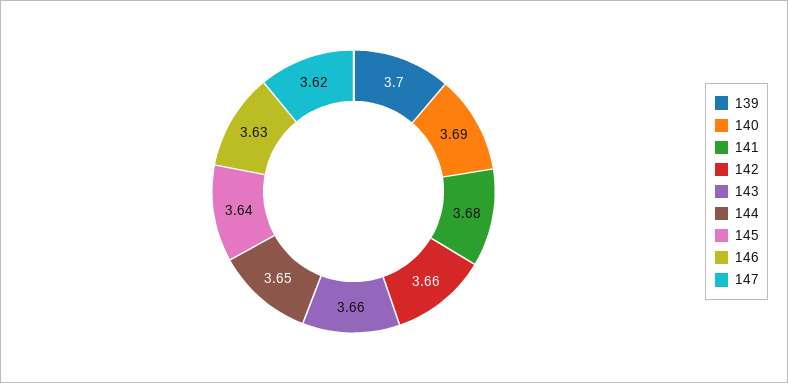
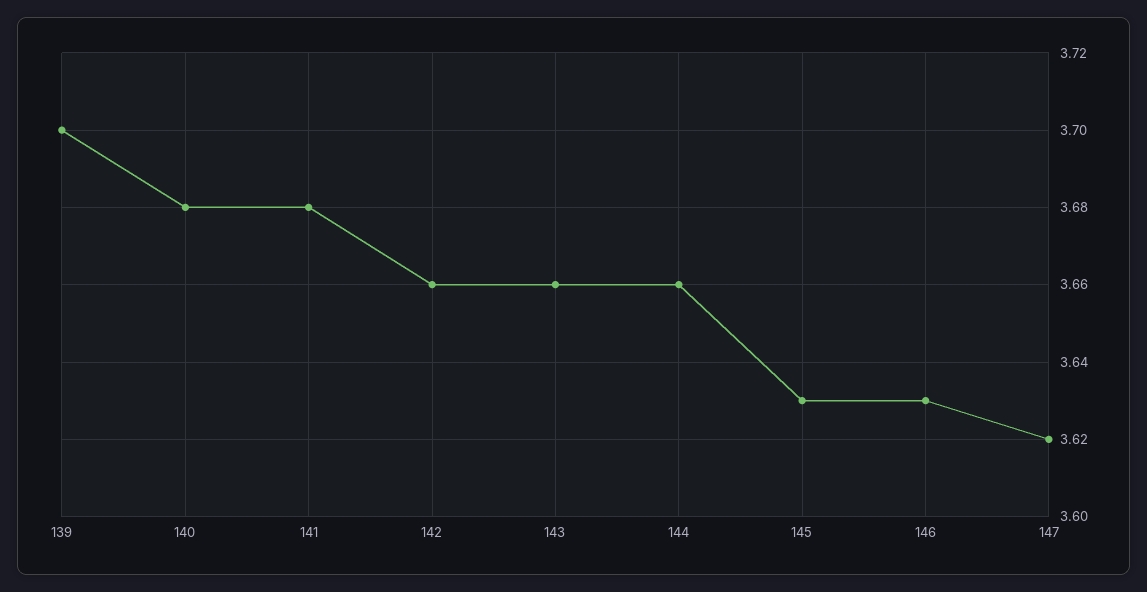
  {
    "139": 3.7,
-   "140": 3.69,
+   "140": 3.68,
    "141": 3.68,
    "142": 3.66,
    "143": 3.66,
-   "144": 3.65,
+   "144": 3.66,
-   "145": 3.64,
+   "145": 3.63,
    "146": 3.63,
    "147": 3.62
  }

